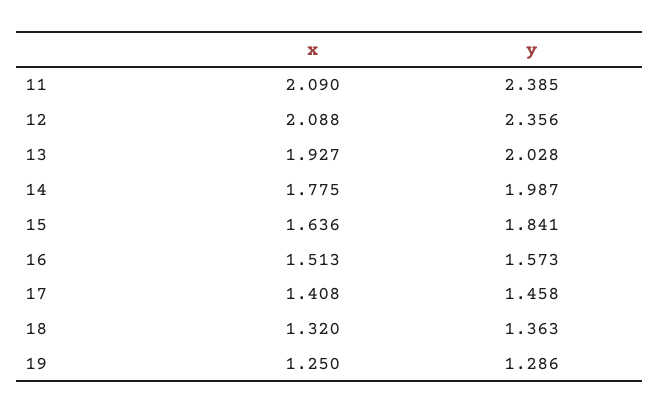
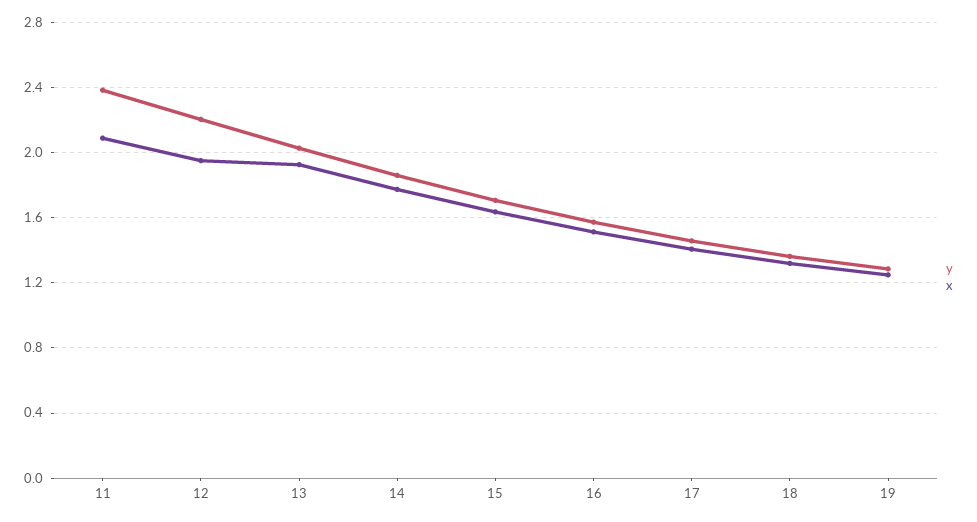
  {
    "x": {
      "11": 2.09,
-     "12": 2.088,
+     "12": 1.95,
      "13": 1.927,
      "14": 1.775,
      "15": 1.636,
      "16": 1.513,
      "17": 1.408,
      "18": 1.32,
      "19": 1.25
    },
    "y": {
      "11": 2.385,
-     "12": 2.356,
+     "12": 2.2,
      "13": 2.028,
-     "14": 1.987,
+     "14": 1.85,
-     "15": 1.841,
+     "15": 1.7,
      "16": 1.573,
      "17": 1.458,
      "18": 1.363,
      "19": 1.286
    }
  }

